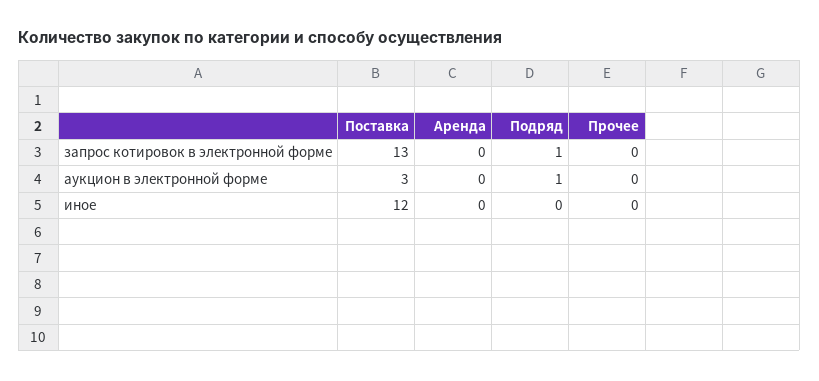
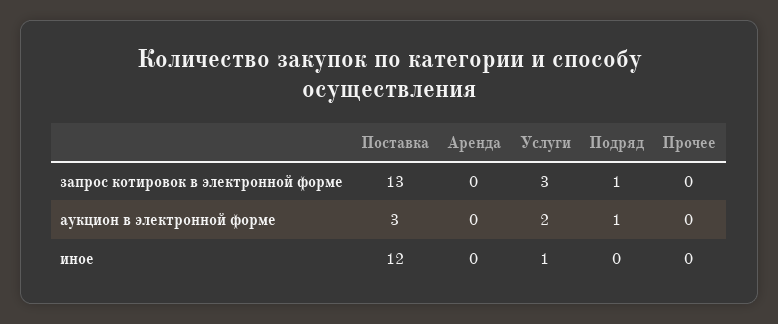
  {
    "Поставка": {
      "запрос котировок в электронной форме": 13,
      "аукцион в электронной форме": 3,
      "иное": 12
    },
    "Аренда": {
      "запрос котировок в электронной форме": 0,
      "аукцион в электронной форме": 0,
      "иное": 0
    },
    "Подряд": {
      "запрос котировок в электронной форме": 1,
      "аукцион в электронной форме": 1,
      "иное": 0
    },
    "Прочее": {
      "запрос котировок в электронной форме": 0,
      "аукцион в электронной форме": 0,
      "иное": 0
-   }
+   },
+   "Услуги": {
+     "запрос котировок в электронной форме": 3,
+     "аукцион в электронной форме": 2,
+     "иное": 1
+   }
  }

